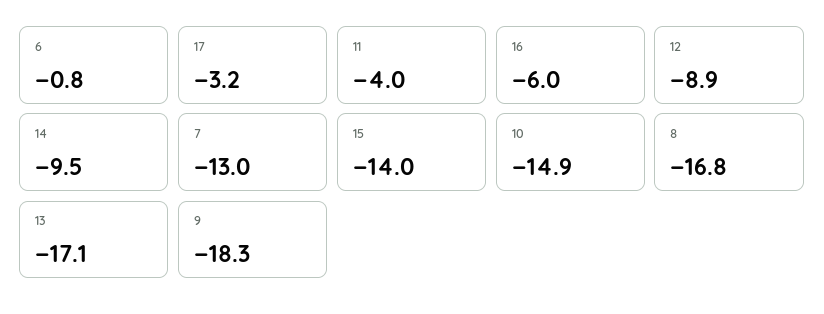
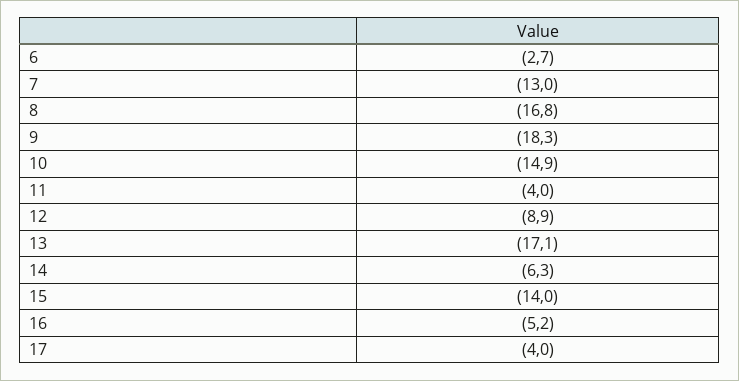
  {
-   "6": -0.8,
+   "6": -2.7,
-   "17": -3.2,
+   "17": -4,
    "11": -4,
-   "16": -6,
+   "16": -5.2,
    "12": -8.9,
-   "14": -9.5,
+   "14": -6.3,
    "7": -13,
    "15": -14,
    "10": -14.9,
    "8": -16.8,
    "13": -17.1,
    "9": -18.3
  }

